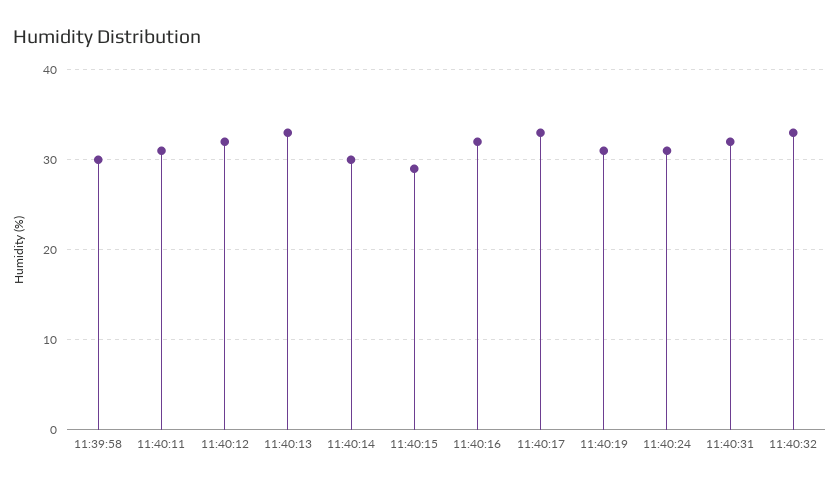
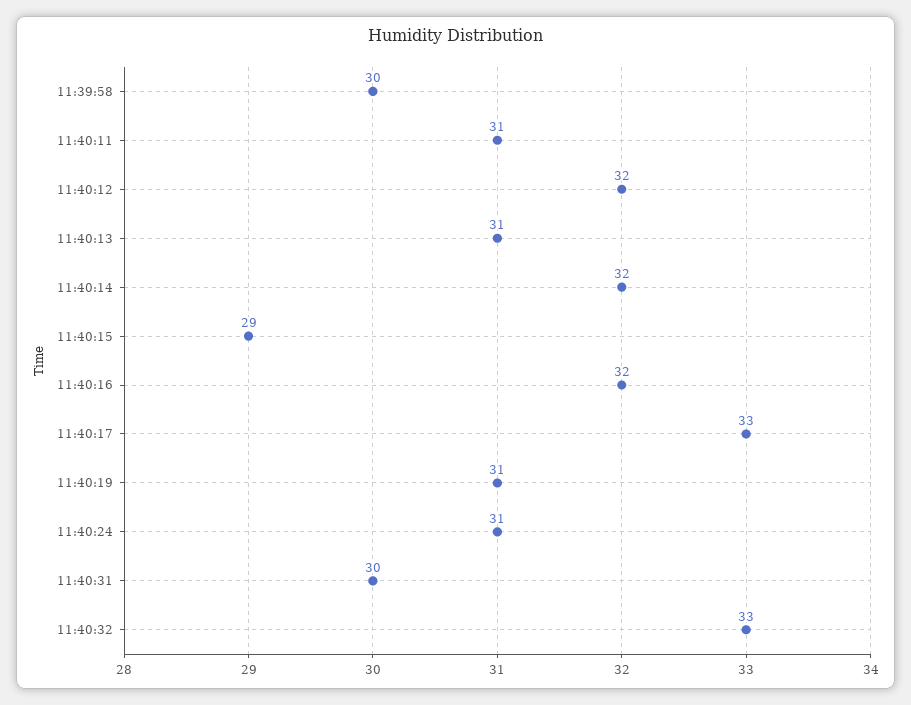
  {
    "11:39:58": 30,
    "11:40:11": 31,
    "11:40:12": 32,
-   "11:40:13": 33,
+   "11:40:13": 31,
-   "11:40:14": 30,
+   "11:40:14": 32,
    "11:40:15": 29,
    "11:40:16": 32,
    "11:40:17": 33,
    "11:40:19": 31,
    "11:40:24": 31,
-   "11:40:31": 32,
+   "11:40:31": 30,
    "11:40:32": 33
  }

